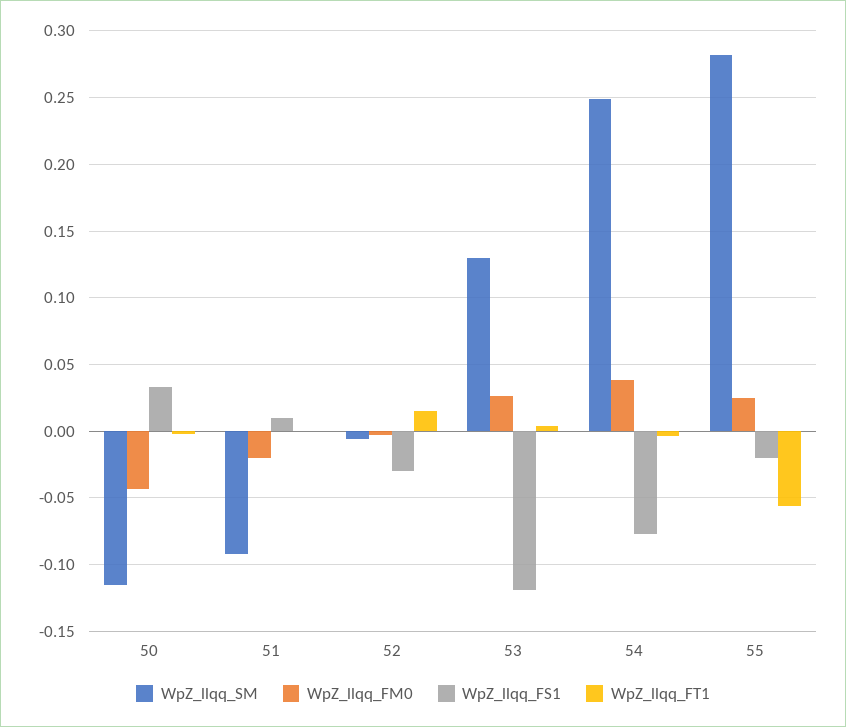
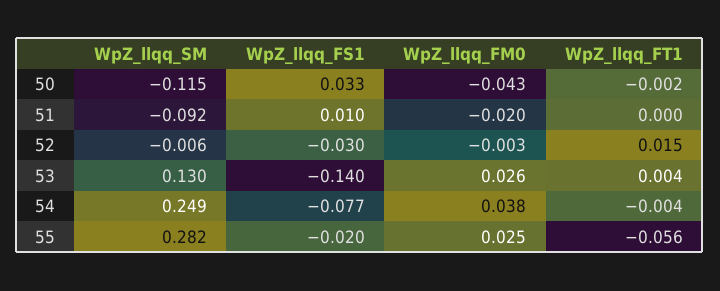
  {
    "WpZ_llqq_SM": {
      "50": -0.115,
      "51": -0.092,
      "52": -0.006,
      "53": 0.13,
      "54": 0.249,
      "55": 0.282
    },
    "WpZ_llqq_FM0": {
      "50": -0.043,
      "51": -0.02,
      "52": -0.003,
      "53": 0.026,
      "54": 0.038,
      "55": 0.025
    },
    "WpZ_llqq_FS1": {
      "50": 0.033,
      "51": 0.01,
      "52": -0.03,
-     "53": -0.12,
+     "53": -0.14,
      "54": -0.077,
      "55": -0.02
    },
    "WpZ_llqq_FT1": {
      "50": -0.002,
      "51": 0,
      "52": 0.015,
      "53": 0.004,
      "54": -0.004,
      "55": -0.056
    }
  }

